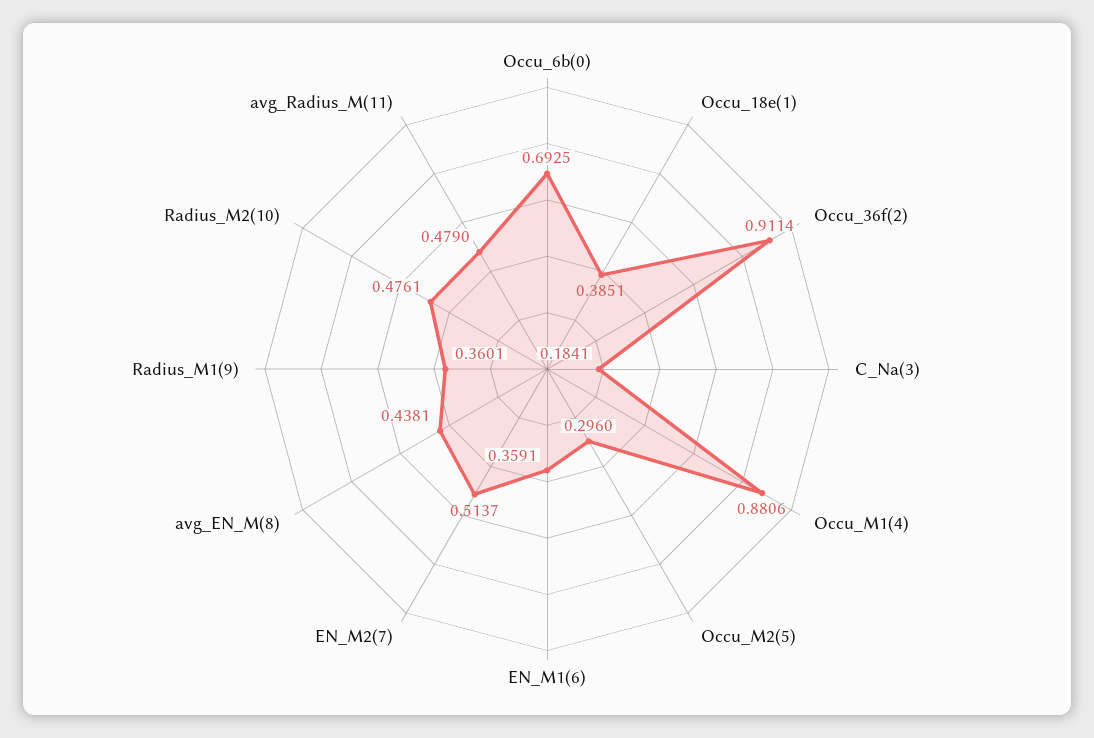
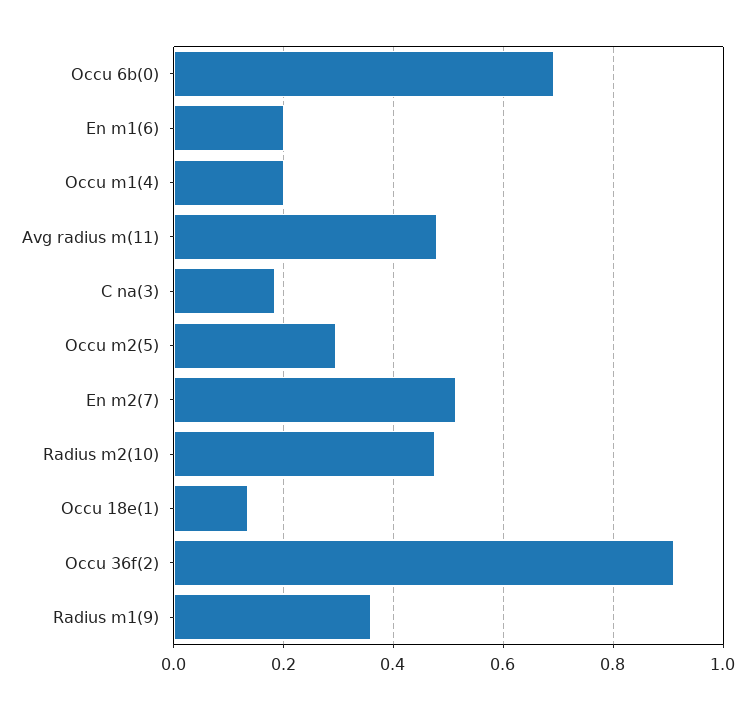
  {
    "Occu_6b(0)": 0.6925,
-   "Occu_18e(1)": 0.3851,
+   "Occu_18e(1)": 0.14,
    "Occu_36f(2)": 0.9114,
    "C_Na(3)": 0.1841,
-   "Occu_M1(4)": 0.8806,
+   "Occu_M1(4)": 0.2,
    "Occu_M2(5)": 0.296,
-   "EN_M1(6)": 0.3591,
+   "EN_M1(6)": 0.2,
    "EN_M2(7)": 0.5137,
-   "avg_EN_M(8)": 0.4381,
    "Radius_M1(9)": 0.3601,
    "Radius_M2(10)": 0.4761,
    "avg_Radius_M(11)": 0.479
  }

